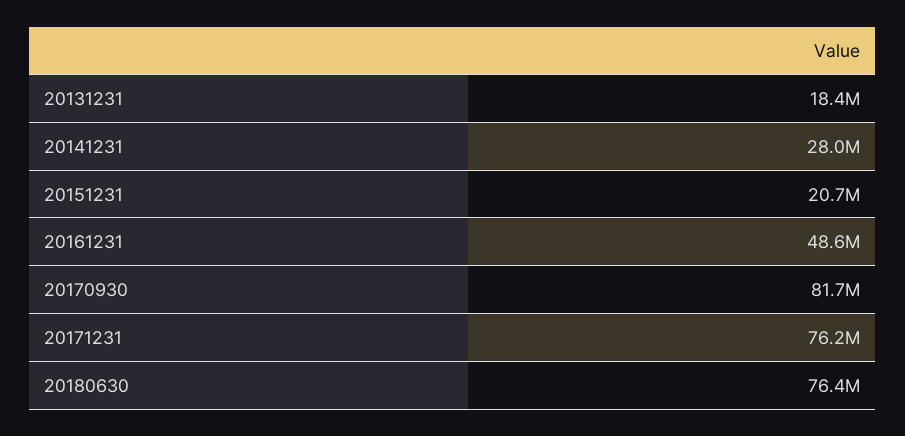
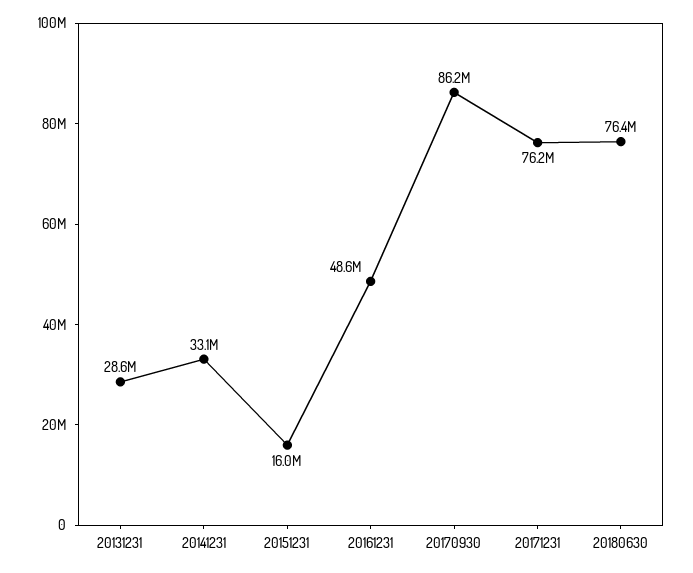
  {
-   "20131231": 18400000,
+   "20131231": 28600000,
-   "20141231": 28000000,
+   "20141231": 33100000,
-   "20151231": 20700000,
+   "20151231": 16000000,
    "20161231": 48600000,
-   "20170930": 81700000,
+   "20170930": 86200000,
    "20171231": 76200000,
    "20180630": 76400000
  }

